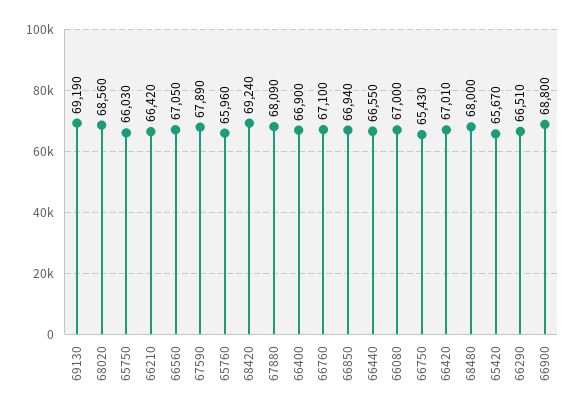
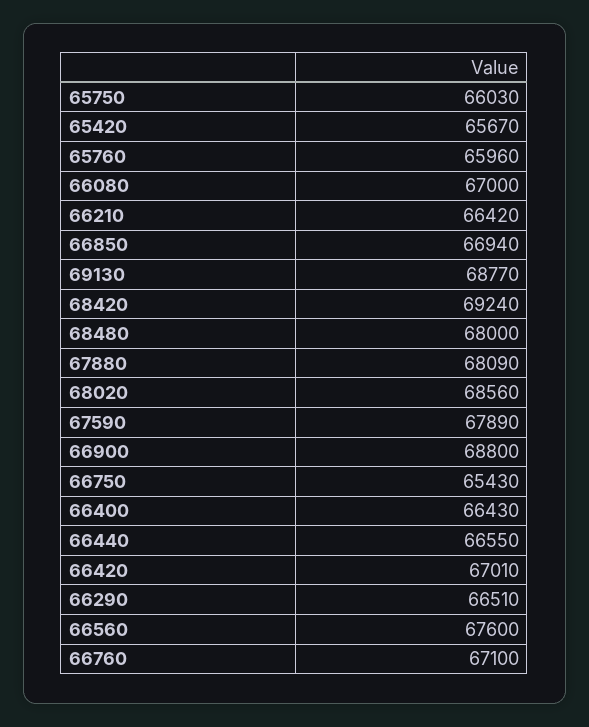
  {
-   "69130": 69190,
+   "69130": 68770,
    "68020": 68560,
    "65750": 66030,
    "66210": 66420,
-   "66560": 67050,
+   "66560": 67600,
    "67590": 67890,
    "65760": 65960,
    "68420": 69240,
    "67880": 68090,
-   "66400": 66900,
+   "66400": 66430,
    "66760": 67100,
    "66850": 66940,
    "66440": 66550,
    "66080": 67000,
    "66750": 65430,
    "66420": 67010,
    "68480": 68000,
    "65420": 65670,
    "66290": 66510,
    "66900": 68800
  }

